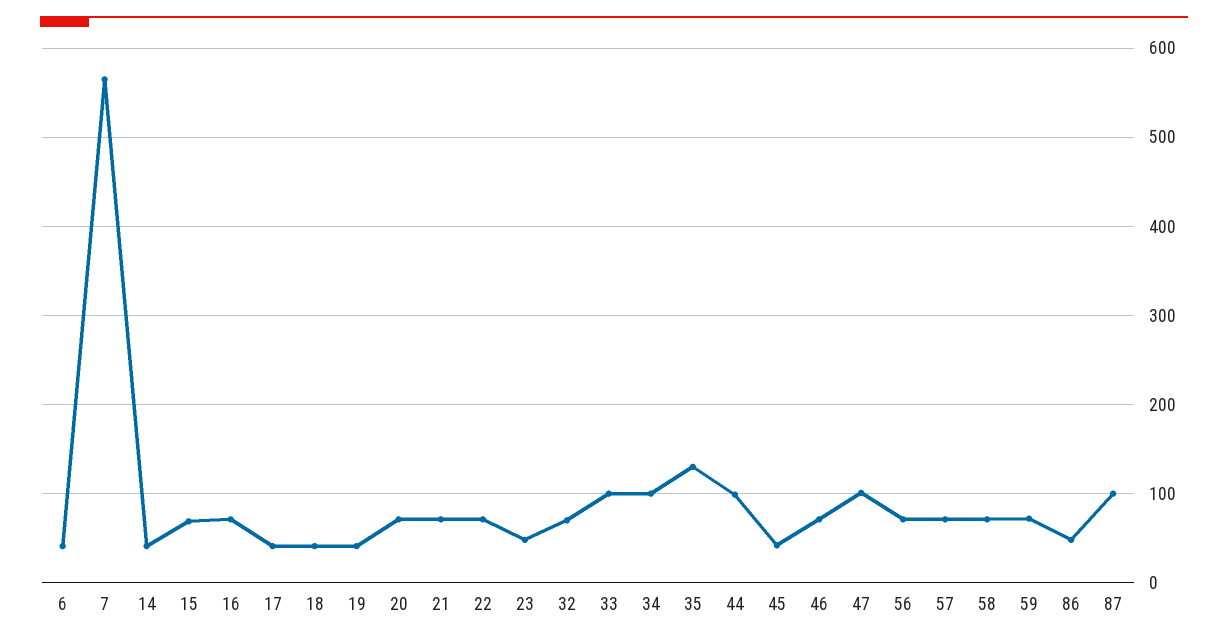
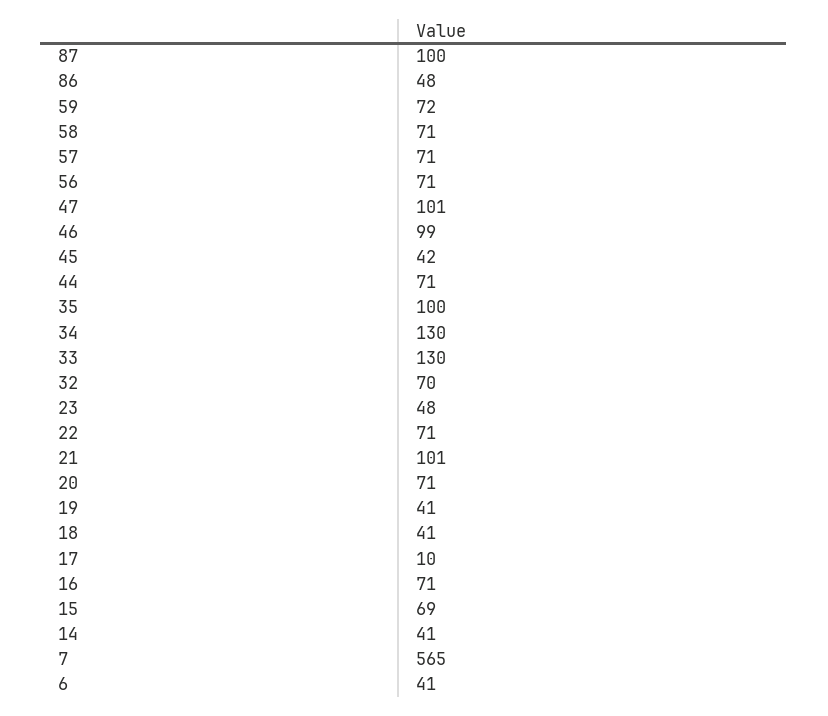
  {
    "6": 41,
    "7": 565,
    "14": 41,
    "15": 69,
    "16": 71,
-   "17": 40,
+   "17": 10,
    "18": 41,
    "19": 41,
    "20": 71,
-   "21": 70,
+   "21": 101,
    "22": 71,
    "23": 48,
    "32": 70,
-   "33": 100,
+   "33": 130,
-   "34": 100,
+   "34": 130,
-   "35": 130,
+   "35": 100,
-   "44": 100,
+   "44": 71,
    "45": 42,
-   "46": 70,
+   "46": 99,
    "47": 101,
    "56": 71,
    "57": 71,
    "58": 71,
    "59": 72,
    "86": 48,
    "87": 100
  }

